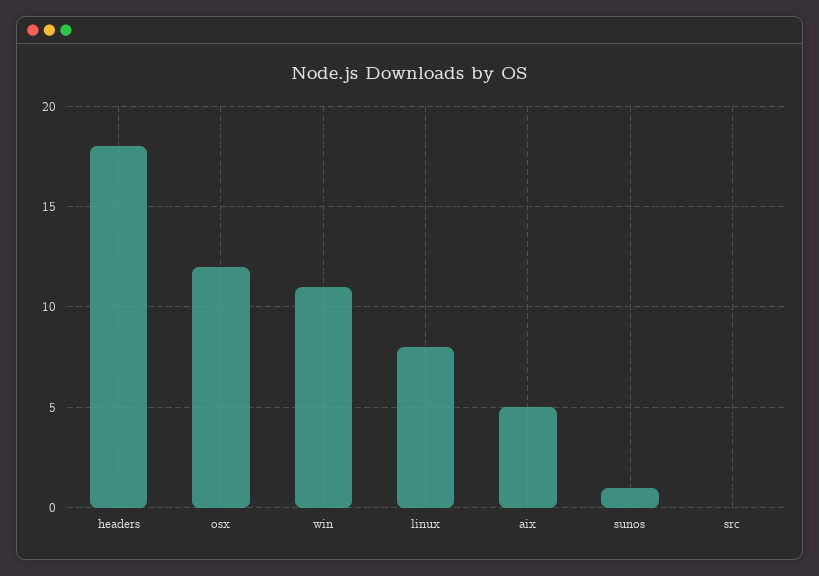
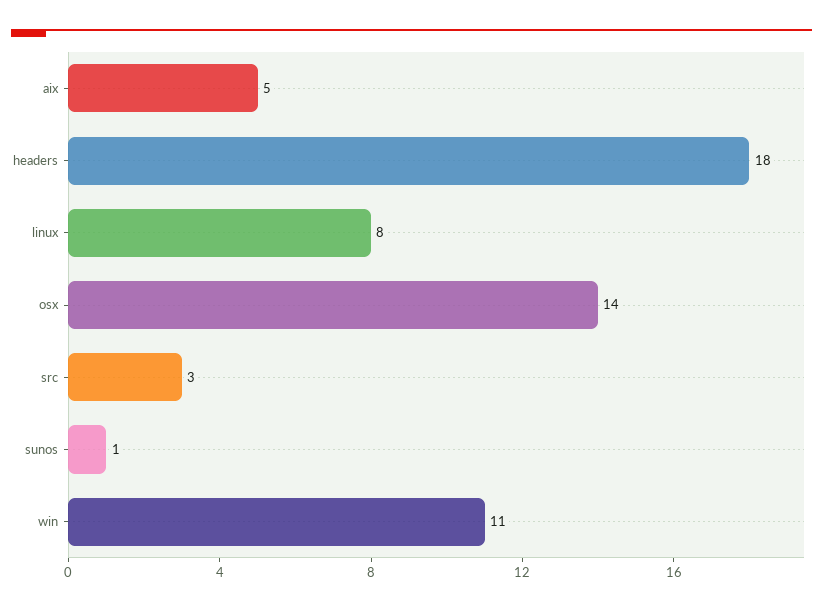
  {
    "headers": 18,
-   "osx": 12,
+   "osx": 14,
    "win": 11,
    "linux": 8,
    "aix": 5,
    "sunos": 1,
-   "src": 0
+   "src": 3
  }

